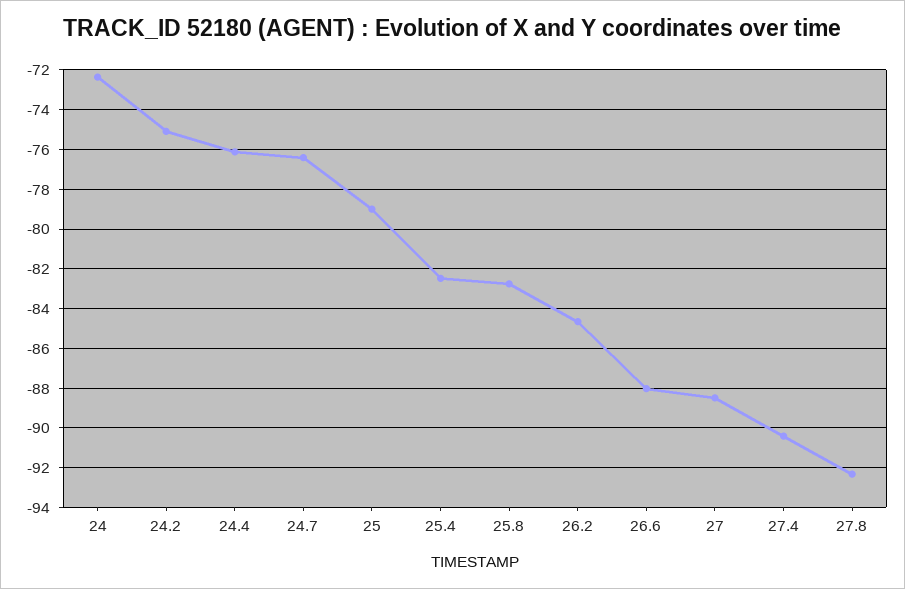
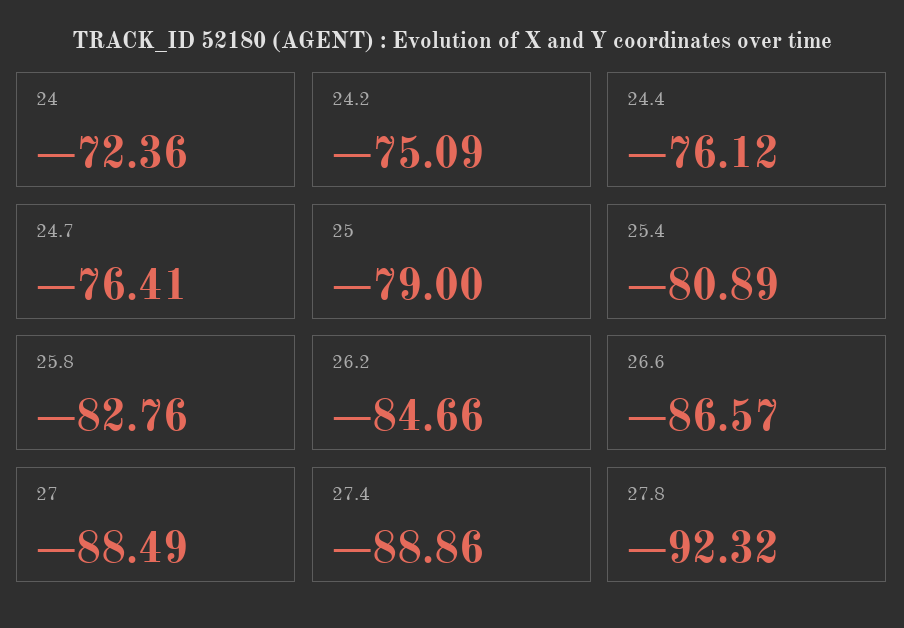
  {
    "24": -72.36,
    "24.2": -75.09,
    "24.4": -76.12,
    "24.7": -76.41,
    "25": -79,
-   "25.4": -82.5,
+   "25.4": -80.89,
    "25.8": -82.76,
    "26.2": -84.66,
-   "26.6": -88,
+   "26.6": -86.57,
    "27": -88.49,
-   "27.4": -90.5,
+   "27.4": -88.86,
    "27.8": -92.32
  }

